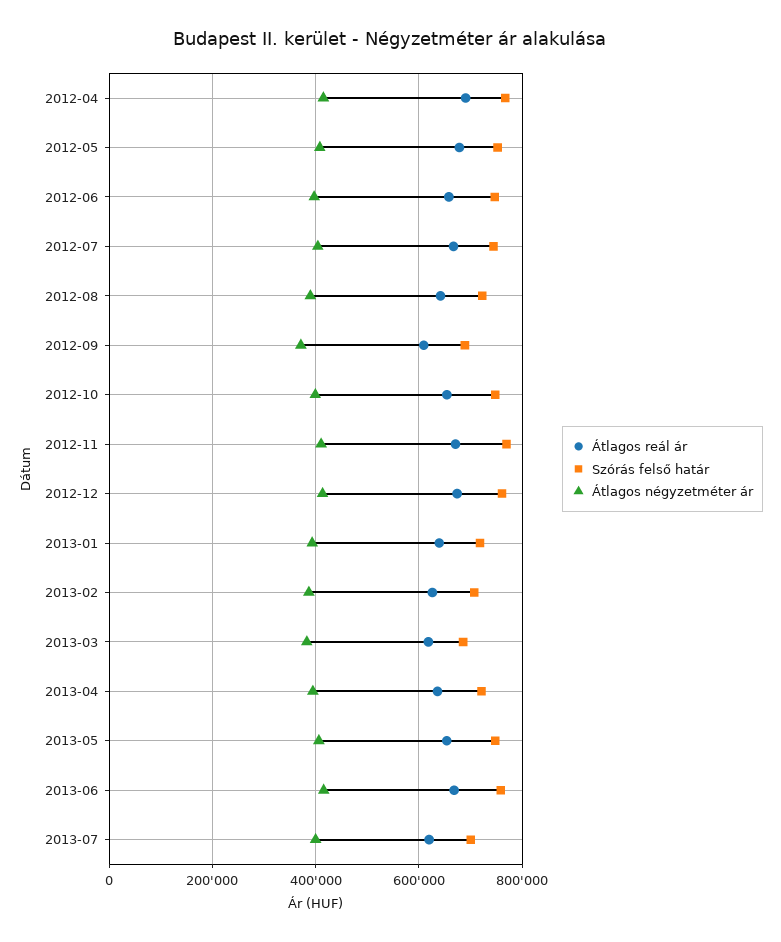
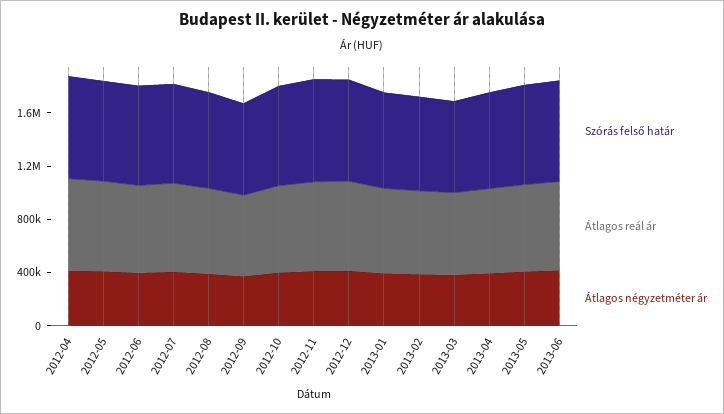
  {
    "Átlagos reál ár": {
      "2012-04": 700000,
      "2012-05": 680000,
      "2012-06": 660000,
      "2012-07": 660000,
      "2012-08": 640000,
      "2012-09": 600000,
      "2012-10": 660000,
      "2012-11": 680000,
      "2012-12": 680000,
      "2013-01": 640000,
      "2013-02": 620000,
      "2013-03": 620000,
      "2013-04": 640000,
      "2013-05": 660000,
-     "2013-06": 660000,
+     "2013-06": 660000
-     "2013-07": 620000
    },
    "Szórás felső határ": {
      "2012-04": 760000,
      "2012-05": 760000,
      "2012-06": 740000,
      "2012-07": 740000,
      "2012-08": 720000,
      "2012-09": 680000,
      "2012-10": 740000,
      "2012-11": 760000,
      "2012-12": 760000,
      "2013-01": 720000,
      "2013-02": 700000,
      "2013-03": 680000,
      "2013-04": 720000,
      "2013-05": 740000,
-     "2013-06": 760000,
+     "2013-06": 760000
-     "2013-07": 700000
    },
    "Átlagos négyzetméter ár": {
      "2012-04": 420000,
      "2012-05": 400000,
      "2012-06": 400000,
      "2012-07": 400000,
      "2012-08": 380000,
      "2012-09": 380000,
      "2012-10": 400000,
      "2012-11": 420000,
      "2012-12": 420000,
      "2013-01": 400000,
      "2013-02": 380000,
      "2013-03": 380000,
      "2013-04": 400000,
      "2013-05": 400000,
-     "2013-06": 420000,
+     "2013-06": 420000
-     "2013-07": 400000
    }
  }

